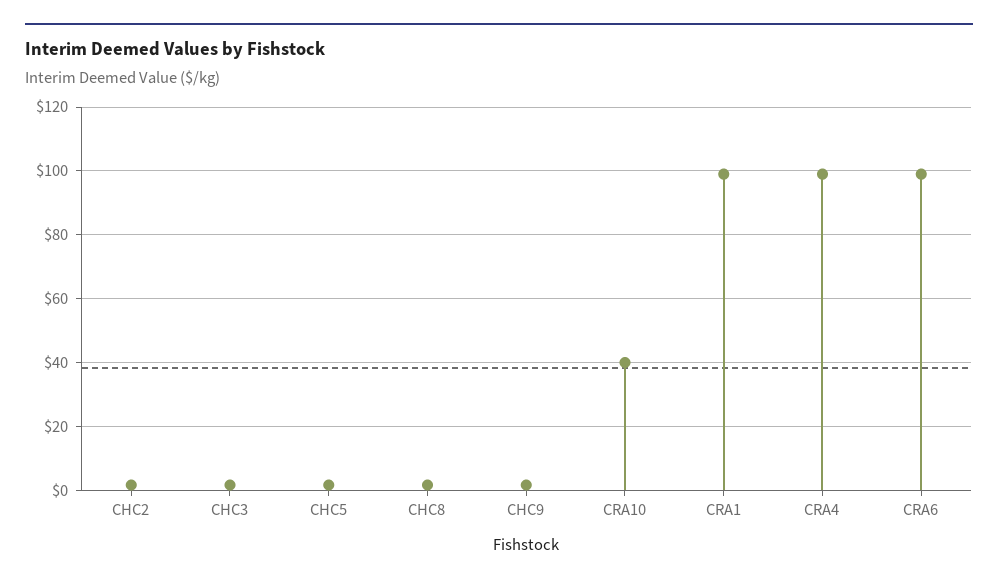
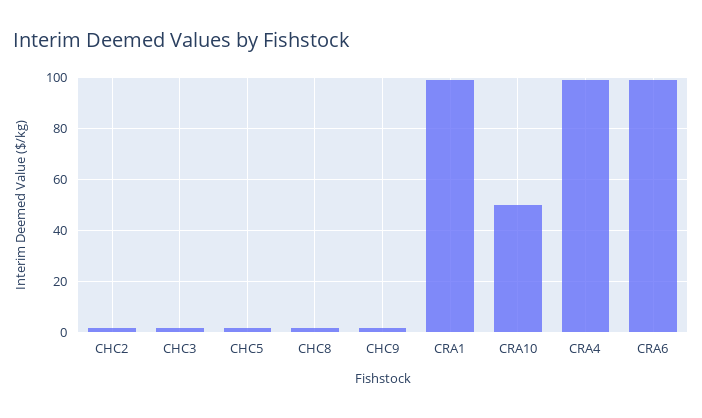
  {
    "CHC2": 2,
    "CHC3": 2,
    "CHC5": 2,
    "CHC8": 2,
    "CHC9": 2,
-   "CRA10": 40,
+   "CRA10": 50,
    "CRA1": 100,
    "CRA4": 100,
    "CRA6": 100
  }

